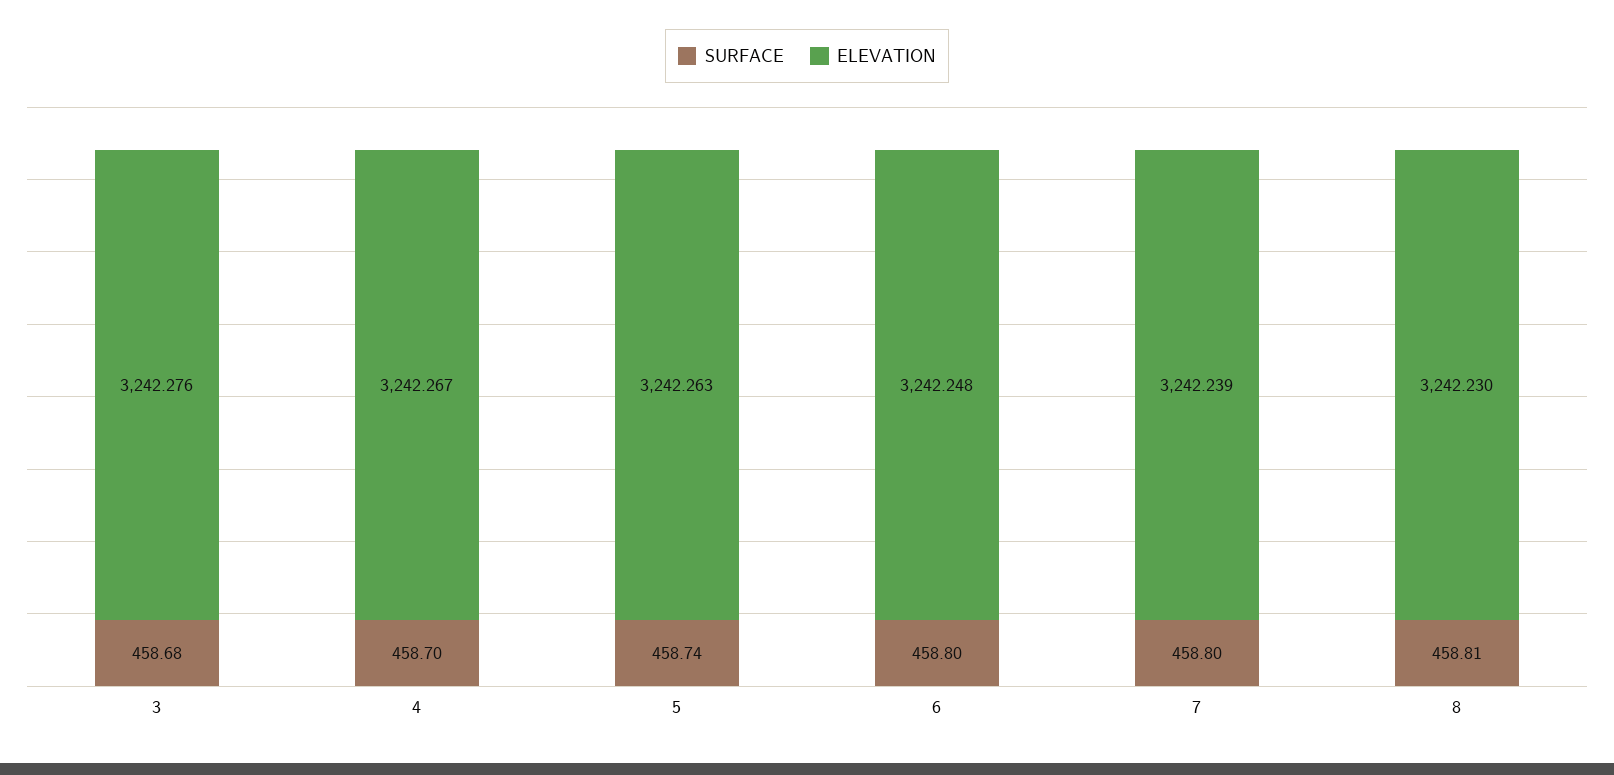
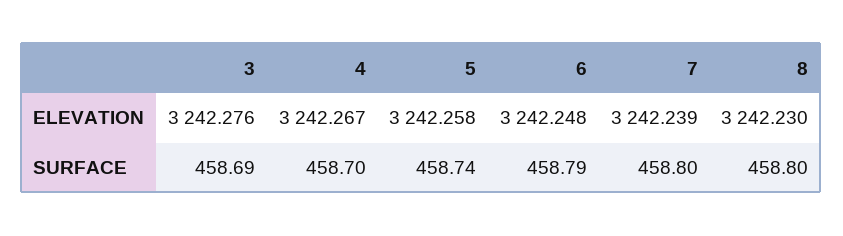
  {
    "SURFACE": {
-     "3": 458.68,
+     "3": 458.69,
      "4": 458.7,
      "5": 458.74,
-     "6": 458.8,
+     "6": 458.79,
      "7": 458.8,
-     "8": 458.81
+     "8": 458.8
    },
    "ELEVATION": {
      "3": 3242.276,
      "4": 3242.267,
-     "5": 3242.263,
+     "5": 3242.258,
      "6": 3242.248,
      "7": 3242.239,
      "8": 3242.23
    }
  }

